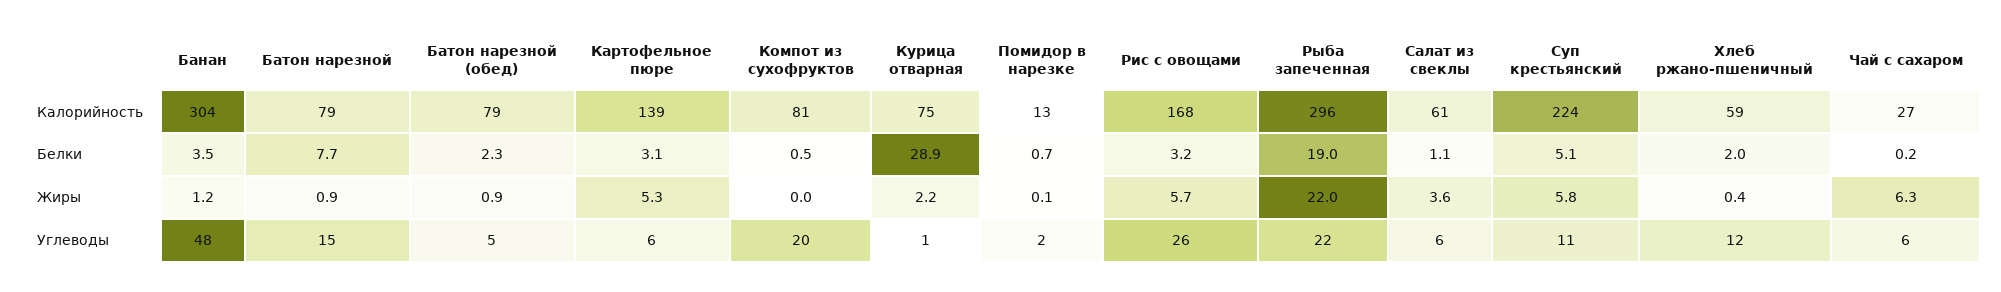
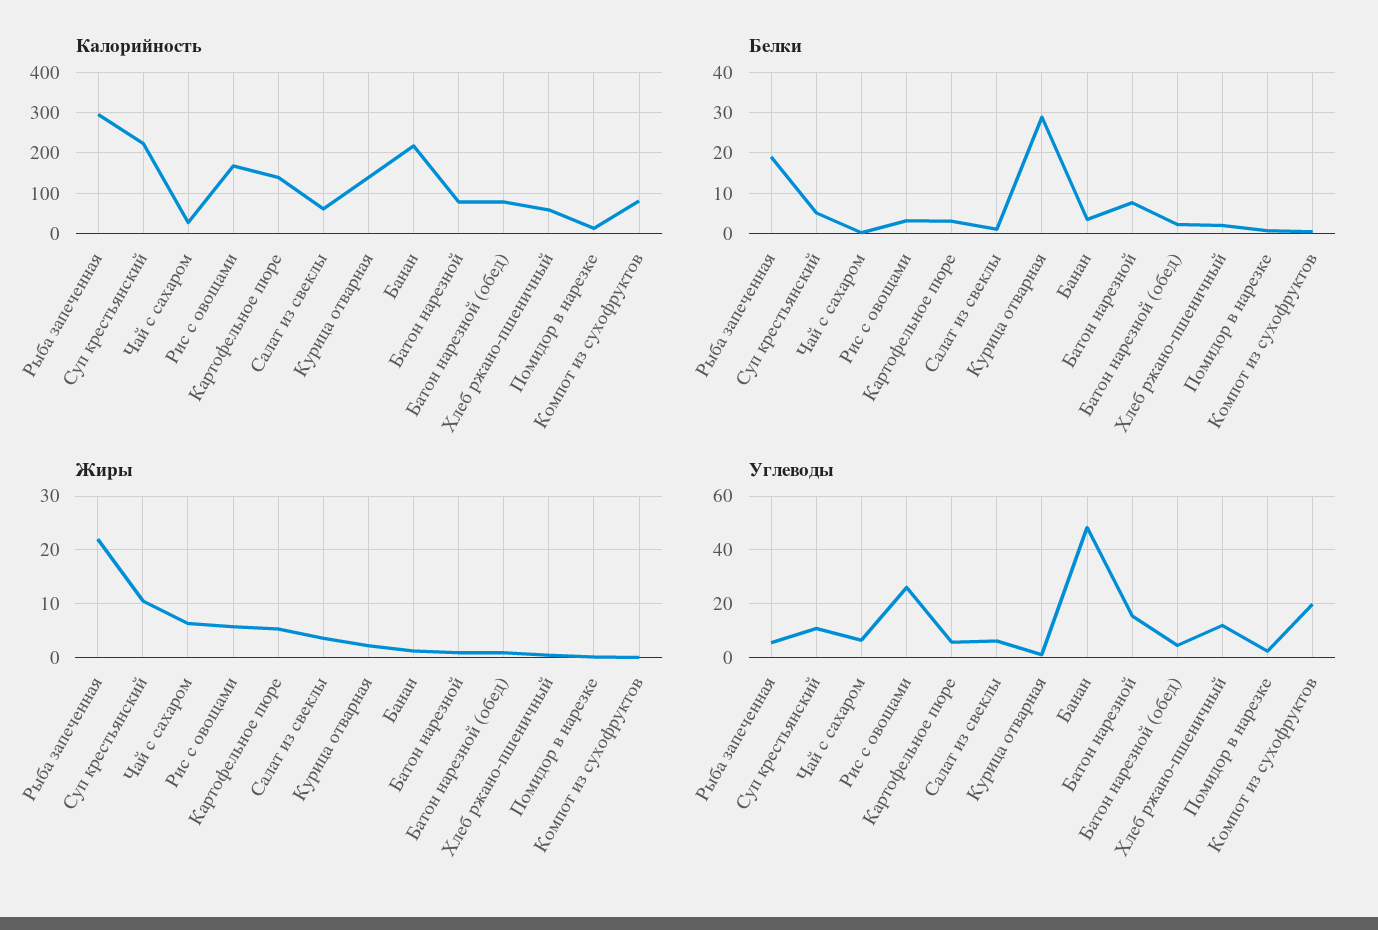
  {
    "Калорийность": {
-     "Банан": 304,
+     "Банан": 220,
      "Батон нарезной": 79,
      "Батон нарезной (обед)": 79,
      "Картофельное пюре": 139,
      "Компот из сухофруктов": 81,
-     "Курица отварная": 75,
+     "Курица отварная": 140,
      "Помидор в нарезке": 13,
      "Рис с овощами": 168,
      "Рыба запеченная": 296,
      "Салат из свеклы": 61,
      "Суп крестьянский": 224,
      "Хлеб ржано-пшеничный": 59,
      "Чай с сахаром": 27
    },
    "Белки": {
      "Банан": 3.5,
      "Батон нарезной": 7.7,
      "Батон нарезной (обед)": 2.3,
      "Картофельное пюре": 3.1,
      "Компот из сухофруктов": 0.5,
      "Курица отварная": 28.9,
      "Помидор в нарезке": 0.7,
      "Рис с овощами": 3.2,
      "Рыба запеченная": 19,
      "Салат из свеклы": 1.1,
      "Суп крестьянский": 5.1,
      "Хлеб ржано-пшеничный": 2,
      "Чай с сахаром": 0.2
    },
    "Жиры": {
      "Банан": 1.2,
      "Батон нарезной": 0.9,
      "Батон нарезной (обед)": 0.9,
      "Картофельное пюре": 5.3,
      "Компот из сухофруктов": 0,
      "Курица отварная": 2.2,
      "Помидор в нарезке": 0.1,
      "Рис с овощами": 5.7,
      "Рыба запеченная": 22,
      "Салат из свеклы": 3.6,
-     "Суп крестьянский": 5.8,
+     "Суп крестьянский": 10,
      "Хлеб ржано-пшеничный": 0.4,
      "Чай с сахаром": 6.3
    },
    "Углеводы": {
      "Банан": 48,
      "Батон нарезной": 15,
      "Батон нарезной (обед)": 5,
      "Картофельное пюре": 6,
      "Компот из сухофруктов": 20,
      "Курица отварная": 1,
      "Помидор в нарезке": 2,
      "Рис с овощами": 26,
-     "Рыба запеченная": 22,
+     "Рыба запеченная": 5,
      "Салат из свеклы": 6,
      "Суп крестьянский": 11,
      "Хлеб ржано-пшеничный": 12,
      "Чай с сахаром": 6
    }
  }

